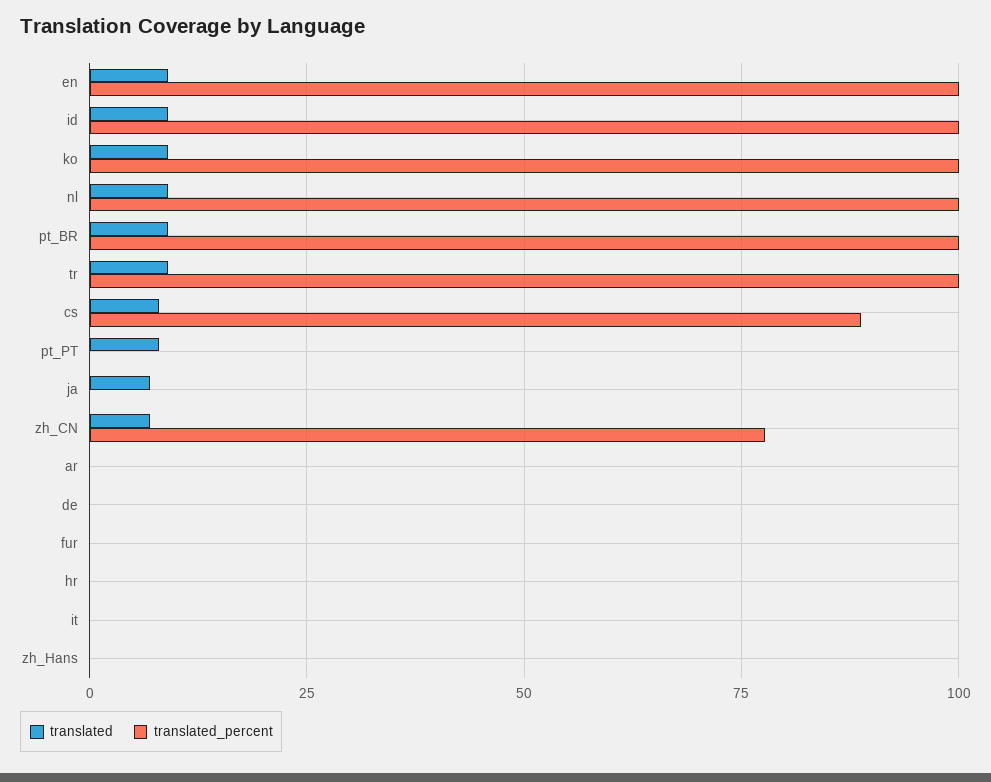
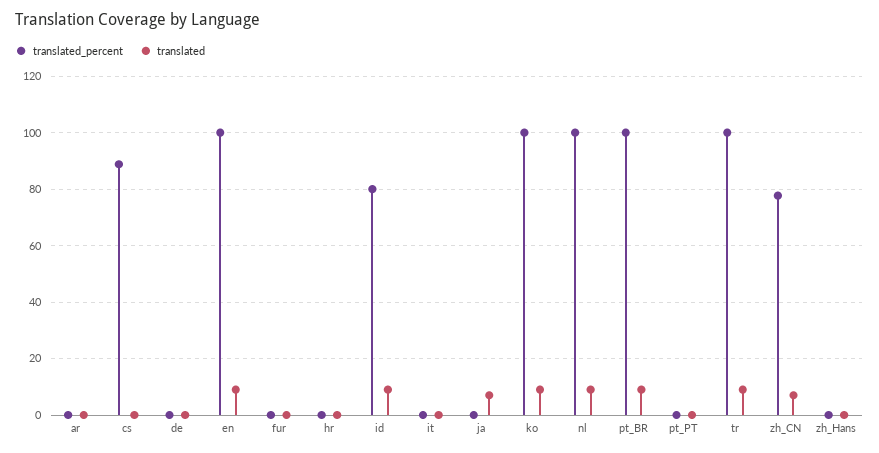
  {
    "translated": {
      "en": 10,
      "id": 10,
      "ko": 10,
      "nl": 10,
      "pt_BR": 10,
      "tr": 10,
-     "cs": 7.5,
+     "cs": 0,
-     "pt_PT": 7.5,
+     "pt_PT": 0,
      "ja": 7.5,
      "zh_CN": 7.5,
      "ar": 0,
      "de": 0,
      "fur": 0,
      "hr": 0,
      "it": 0,
      "zh_Hans": 0
    },
    "translated_percent": {
      "en": 100,
-     "id": 100,
+     "id": 80,
      "ko": 100,
      "nl": 100,
      "pt_BR": 100,
      "tr": 100,
      "cs": 90,
      "pt_PT": 0,
      "ja": 0,
      "zh_CN": 77.5,
      "ar": 0,
      "de": 0,
      "fur": 0,
      "hr": 0,
      "it": 0,
      "zh_Hans": 0
    }
  }

